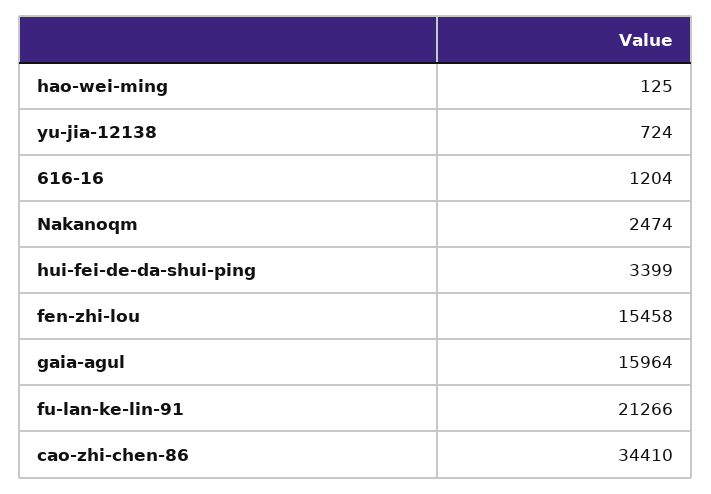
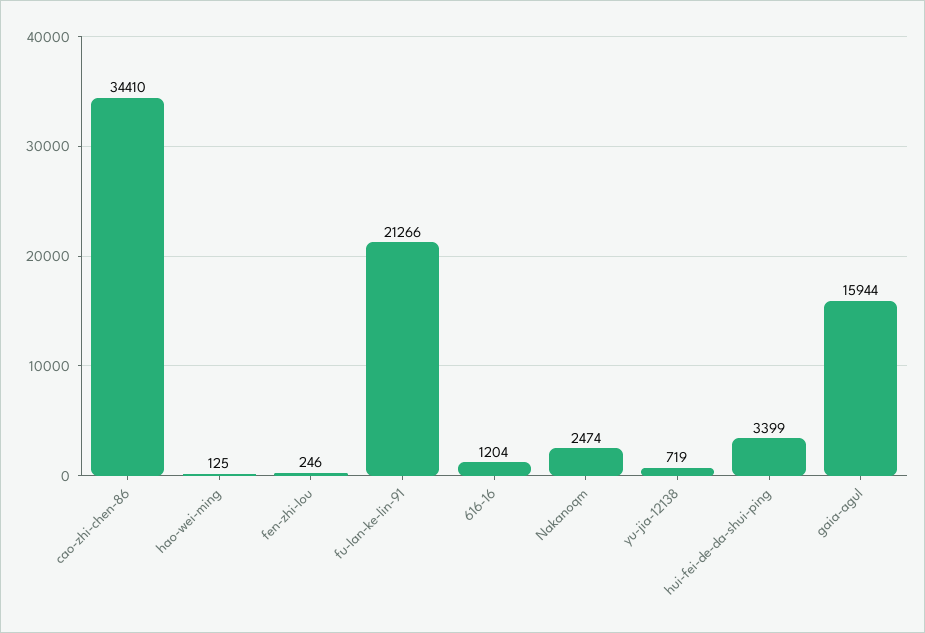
  {
    "hao-wei-ming": 125,
-   "yu-jia-12138": 724,
+   "yu-jia-12138": 719,
    "616-16": 1204,
    "Nakanoqm": 2474,
    "hui-fei-de-da-shui-ping": 3399,
-   "fen-zhi-lou": 15458,
+   "fen-zhi-lou": 246,
-   "gaia-agul": 15964,
+   "gaia-agul": 15944,
    "fu-lan-ke-lin-91": 21266,
    "cao-zhi-chen-86": 34410
  }

